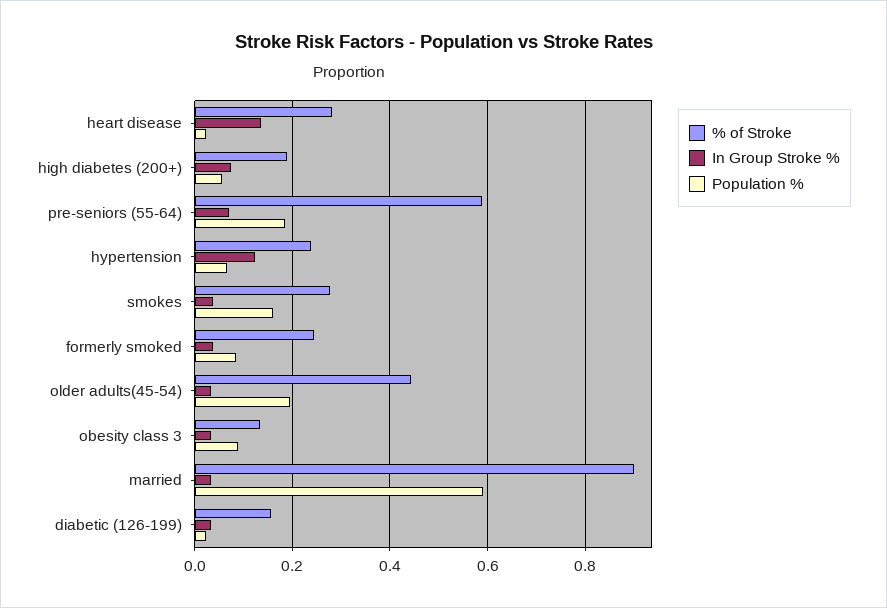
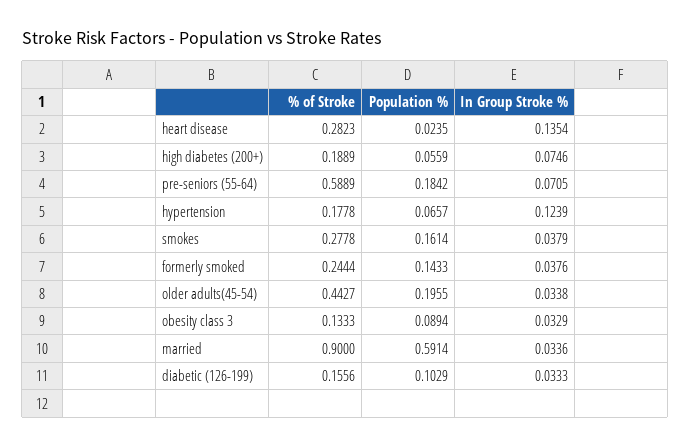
  {
    "% of Stroke": {
      "heart disease": 0.2823,
      "high diabetes (200+)": 0.1889,
      "pre-seniors (55-64)": 0.5889,
-     "hypertension": 0.24,
+     "hypertension": 0.1778,
      "smokes": 0.2778,
      "formerly smoked": 0.2444,
      "older adults(45-54)": 0.4427,
      "obesity class 3": 0.1333,
      "married": 0.9,
      "diabetic (126-199)": 0.1556
    },
    "In Group Stroke %": {
      "heart disease": 0.1354,
      "high diabetes (200+)": 0.0746,
      "pre-seniors (55-64)": 0.0705,
      "hypertension": 0.1239,
      "smokes": 0.0379,
      "formerly smoked": 0.0376,
      "older adults(45-54)": 0.0338,
      "obesity class 3": 0.0329,
      "married": 0.0336,
      "diabetic (126-199)": 0.0333
    },
    "Population %": {
      "heart disease": 0.0235,
      "high diabetes (200+)": 0.0559,
      "pre-seniors (55-64)": 0.1842,
      "hypertension": 0.0657,
      "smokes": 0.1614,
-     "formerly smoked": 0.08,
+     "formerly smoked": 0.1433,
      "older adults(45-54)": 0.1955,
      "obesity class 3": 0.0894,
      "married": 0.5914,
-     "diabetic (126-199)": 0.02
+     "diabetic (126-199)": 0.1029
    }
  }

